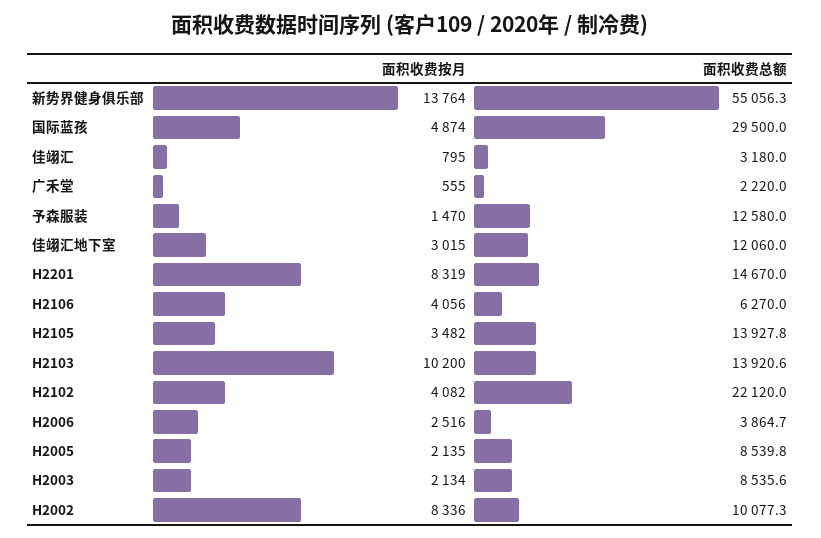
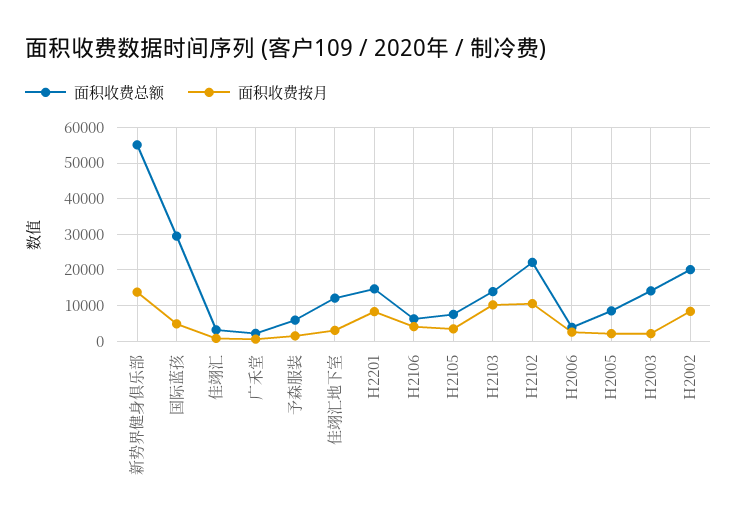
  {
    "面积收费按月": {
      "新势界健身俱乐部": 13764,
      "国际蓝孩": 4874,
      "佳翊汇": 795,
      "广禾堂": 555,
      "予森服装": 1470,
      "佳翊汇地下室": 3015,
      "H2201": 8319,
      "H2106": 4056,
      "H2105": 3482,
      "H2103": 10200,
-     "H2102": 4082,
+     "H2102": 10000,
      "H2006": 2516,
      "H2005": 2135,
      "H2003": 2134,
      "H2002": 8336
    },
    "面积收费总额": {
      "新势界健身俱乐部": 55056.3,
      "国际蓝孩": 29500,
      "佳翊汇": 3180,
      "广禾堂": 2220,
-     "予森服装": 12580,
+     "予森服装": 6000,
      "佳翊汇地下室": 12060,
      "H2201": 14670,
      "H2106": 6270,
-     "H2105": 13927.8,
+     "H2105": 8000,
      "H2103": 13920.6,
      "H2102": 22120,
      "H2006": 3864.7,
      "H2005": 8539.8,
-     "H2003": 8535.6,
+     "H2003": 14000,
-     "H2002": 10077.3
+     "H2002": 20000
    }
  }

